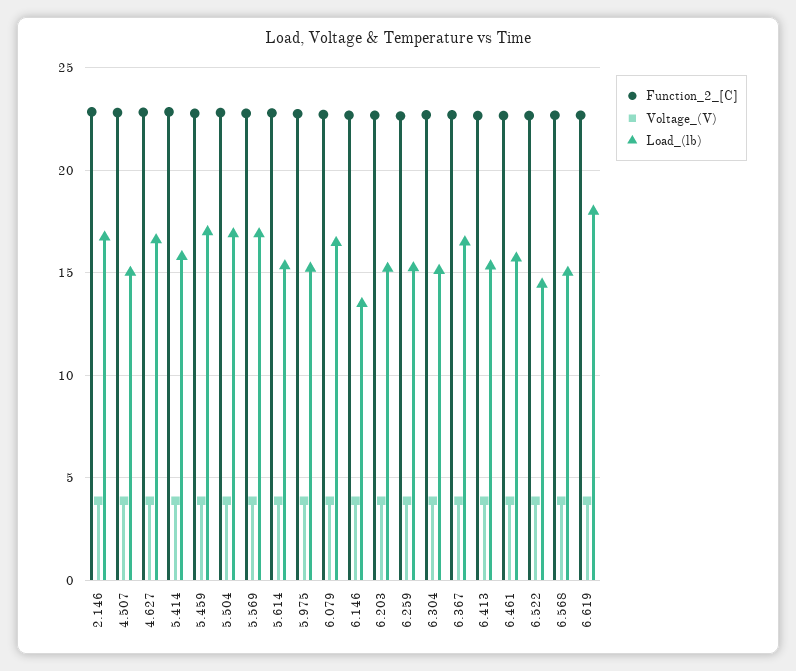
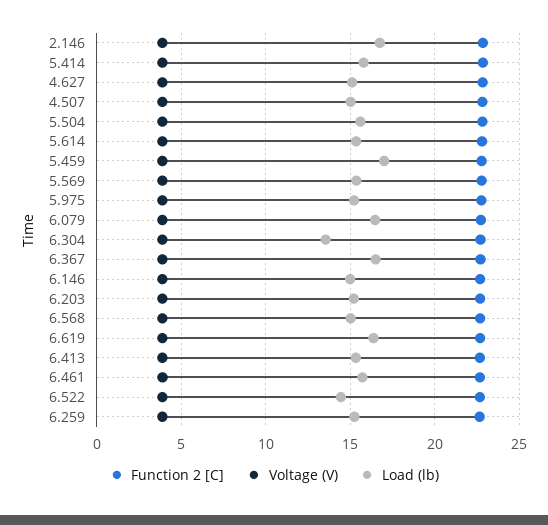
  {
    "Function_2_[C]": {
      "2.146": 23,
      "4.507": 23,
      "4.627": 23,
      "5.414": 23,
      "5.459": 23,
      "5.504": 23,
      "5.569": 23,
      "5.614": 23,
      "5.975": 23,
      "6.079": 22.5,
      "6.146": 22.5,
      "6.203": 22.5,
      "6.259": 22.5,
      "6.304": 22.5,
      "6.367": 22.5,
      "6.413": 22.5,
      "6.461": 22.5,
      "6.522": 22.5,
      "6.568": 22.5,
      "6.619": 22.5
    },
    "Voltage_(V)": {
      "2.146": 4,
      "4.507": 4,
      "4.627": 4,
      "5.414": 4,
      "5.459": 4,
      "5.504": 4,
      "5.569": 4,
      "5.614": 4,
      "5.975": 4,
      "6.079": 4,
      "6.146": 4,
      "6.203": 4,
      "6.259": 4,
      "6.304": 4,
      "6.367": 4,
      "6.413": 4,
      "6.461": 4,
      "6.522": 4,
      "6.568": 4,
      "6.619": 4
    },
    "Load_(lb)": {
      "2.146": 16.5,
      "4.507": 15,
-     "4.627": 16.5,
+     "4.627": 15,
      "5.414": 16,
      "5.459": 17,
-     "5.504": 17,
+     "5.504": 15.5,
-     "5.569": 17,
+     "5.569": 15.5,
      "5.614": 15.5,
      "5.975": 15,
      "6.079": 16.5,
-     "6.146": 13.5,
+     "6.146": 15,
      "6.203": 15,
      "6.259": 15,
-     "6.304": 15,
+     "6.304": 13.5,
      "6.367": 16.5,
      "6.413": 15.5,
      "6.461": 15.5,
      "6.522": 14.5,
      "6.568": 15,
-     "6.619": 18
+     "6.619": 16.5
    }
  }

